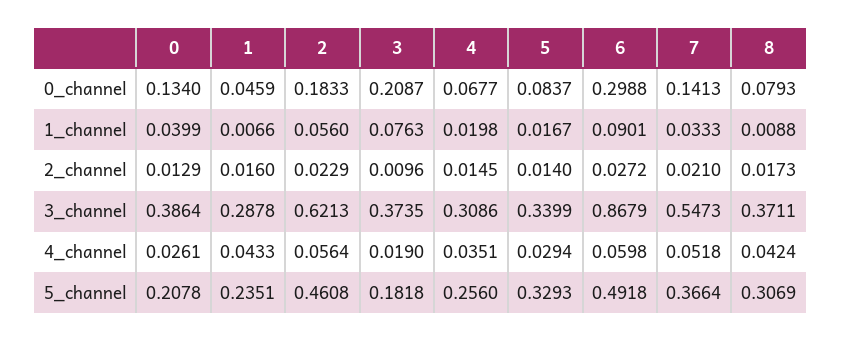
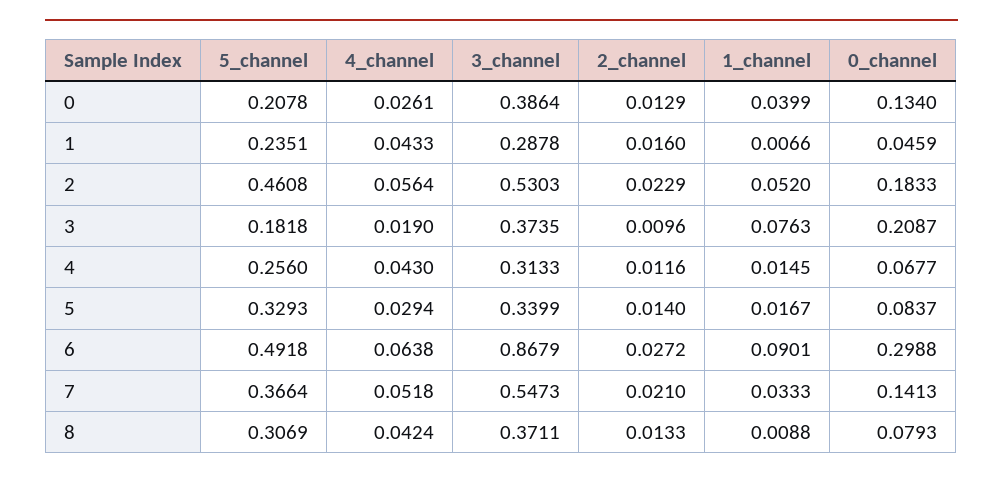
  {
    "0": {
      "0_channel": 0.134,
      "1_channel": 0.0399,
      "2_channel": 0.0129,
      "3_channel": 0.3864,
      "4_channel": 0.0261,
      "5_channel": 0.2078
    },
    "1": {
      "0_channel": 0.0459,
      "1_channel": 0.0066,
      "2_channel": 0.016,
      "3_channel": 0.2878,
      "4_channel": 0.0433,
      "5_channel": 0.2351
    },
    "2": {
      "0_channel": 0.1833,
-     "1_channel": 0.056,
+     "1_channel": 0.052,
      "2_channel": 0.0229,
-     "3_channel": 0.6213,
+     "3_channel": 0.5303,
      "4_channel": 0.0564,
      "5_channel": 0.4608
    },
    "3": {
      "0_channel": 0.2087,
      "1_channel": 0.0763,
      "2_channel": 0.0096,
      "3_channel": 0.3735,
      "4_channel": 0.019,
      "5_channel": 0.1818
    },
    "4": {
      "0_channel": 0.0677,
-     "1_channel": 0.0198,
+     "1_channel": 0.0145,
-     "2_channel": 0.0145,
+     "2_channel": 0.0116,
-     "3_channel": 0.3086,
+     "3_channel": 0.3133,
-     "4_channel": 0.0351,
+     "4_channel": 0.043,
      "5_channel": 0.256
    },
    "5": {
      "0_channel": 0.0837,
      "1_channel": 0.0167,
      "2_channel": 0.014,
      "3_channel": 0.3399,
      "4_channel": 0.0294,
      "5_channel": 0.3293
    },
    "6": {
      "0_channel": 0.2988,
      "1_channel": 0.0901,
      "2_channel": 0.0272,
      "3_channel": 0.8679,
-     "4_channel": 0.0598,
+     "4_channel": 0.0638,
      "5_channel": 0.4918
    },
    "7": {
      "0_channel": 0.1413,
      "1_channel": 0.0333,
      "2_channel": 0.021,
      "3_channel": 0.5473,
      "4_channel": 0.0518,
      "5_channel": 0.3664
    },
    "8": {
      "0_channel": 0.0793,
      "1_channel": 0.0088,
-     "2_channel": 0.0173,
+     "2_channel": 0.0133,
      "3_channel": 0.3711,
      "4_channel": 0.0424,
      "5_channel": 0.3069
    }
  }

